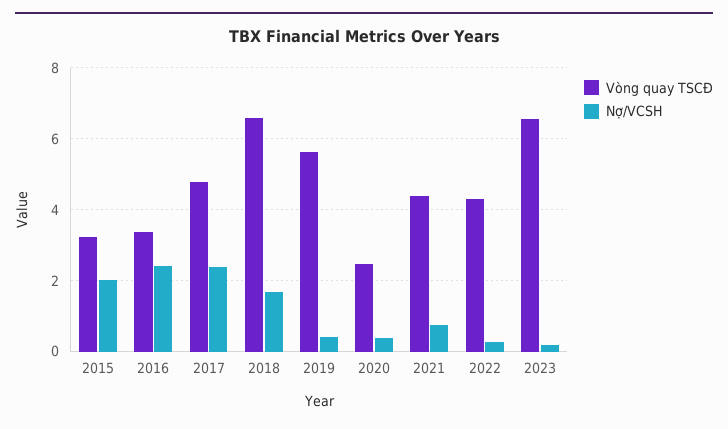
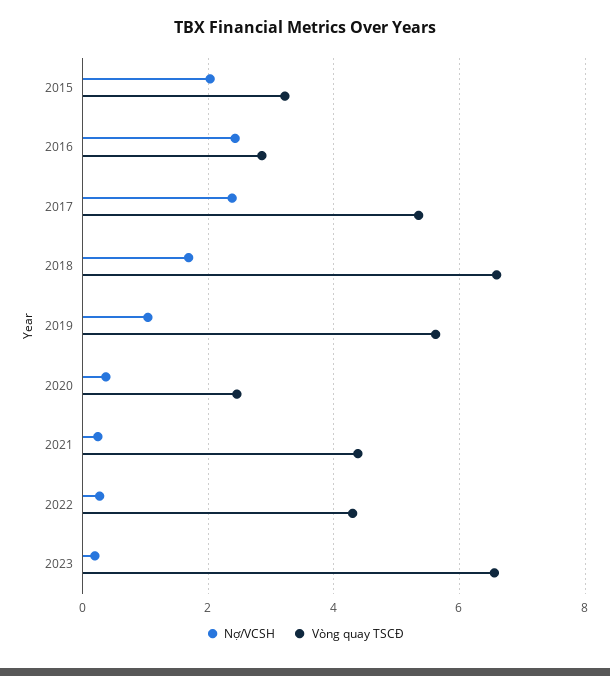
  {
    "Vòng quay TSCĐ": {
      "2015": 3.2,
-     "2016": 3.4,
+     "2016": 2.8,
-     "2017": 4.8,
+     "2017": 5.4,
      "2018": 6.6,
      "2019": 5.6,
      "2020": 2.4,
      "2021": 4.4,
      "2022": 4.2,
      "2023": 6.6
    },
    "Nợ/VCSH": {
      "2015": 2,
      "2016": 2.4,
      "2017": 2.4,
      "2018": 1.6,
-     "2019": 0.4,
+     "2019": 1,
      "2020": 0.4,
-     "2021": 0.8,
+     "2021": 0.2,
      "2022": 0.2,
      "2023": 0.2
    }
  }

